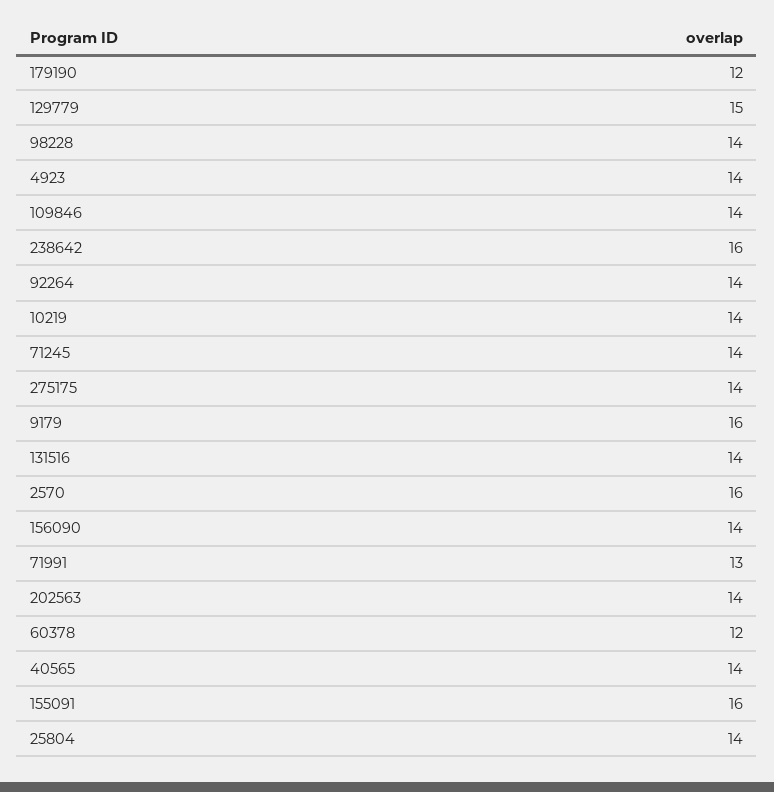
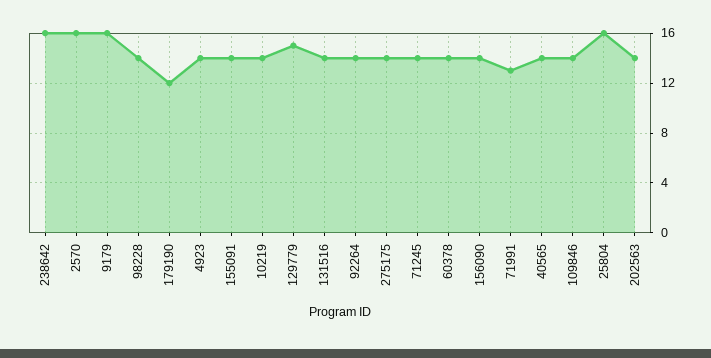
  {
    "179190": 12,
    "129779": 15,
    "98228": 14,
    "4923": 14,
    "109846": 14,
    "238642": 16,
    "92264": 14,
    "10219": 14,
    "71245": 14,
    "275175": 14,
    "9179": 16,
    "131516": 14,
    "2570": 16,
    "156090": 14,
    "71991": 13,
    "202563": 14,
-   "60378": 12,
+   "60378": 14,
    "40565": 14,
-   "155091": 16,
+   "155091": 14,
-   "25804": 14
+   "25804": 16
  }

